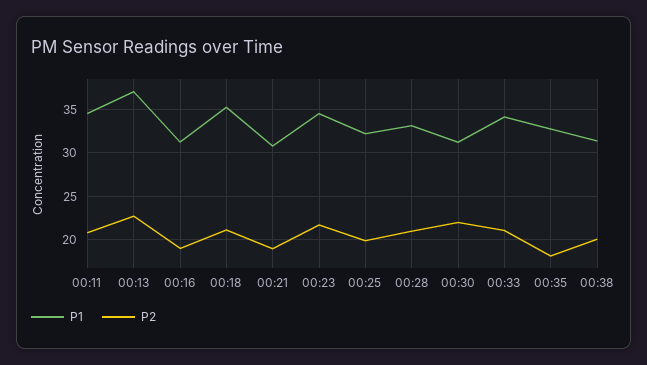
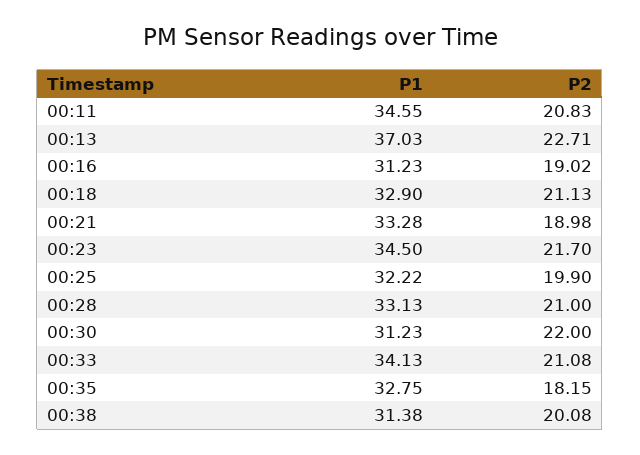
  {
    "P1": {
      "00:11": 34.55,
      "00:13": 37.03,
      "00:16": 31.23,
-     "00:18": 35,
+     "00:18": 32.9,
-     "00:21": 31,
+     "00:21": 33.28,
      "00:23": 34.5,
      "00:25": 32.22,
      "00:28": 33.13,
      "00:30": 31.23,
      "00:33": 34.13,
      "00:35": 32.75,
      "00:38": 31.38
    },
    "P2": {
      "00:11": 20.83,
      "00:13": 22.71,
      "00:16": 19.02,
      "00:18": 21.13,
      "00:21": 18.98,
      "00:23": 21.7,
      "00:25": 19.9,
      "00:28": 21,
      "00:30": 22,
      "00:33": 21.08,
      "00:35": 18.15,
      "00:38": 20.08
    }
  }

